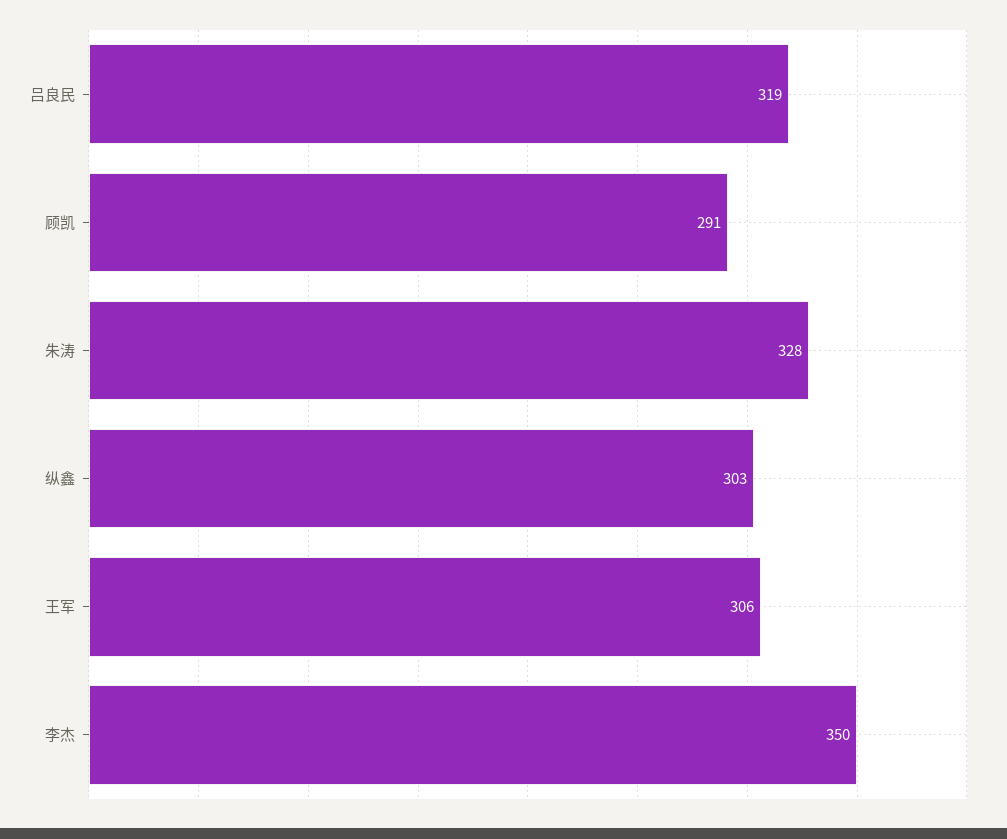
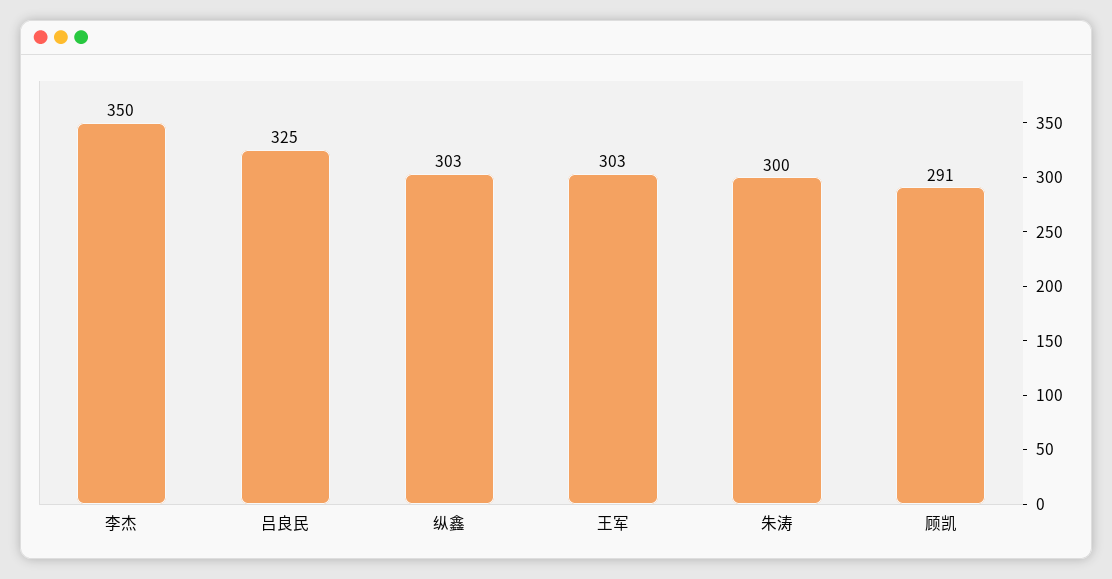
  {
-   "吕良民": 319,
+   "吕良民": 325,
    "顾凯": 291,
-   "朱涛": 328,
+   "朱涛": 300,
    "纵鑫": 303,
-   "王军": 306,
+   "王军": 303,
    "李杰": 350
  }

